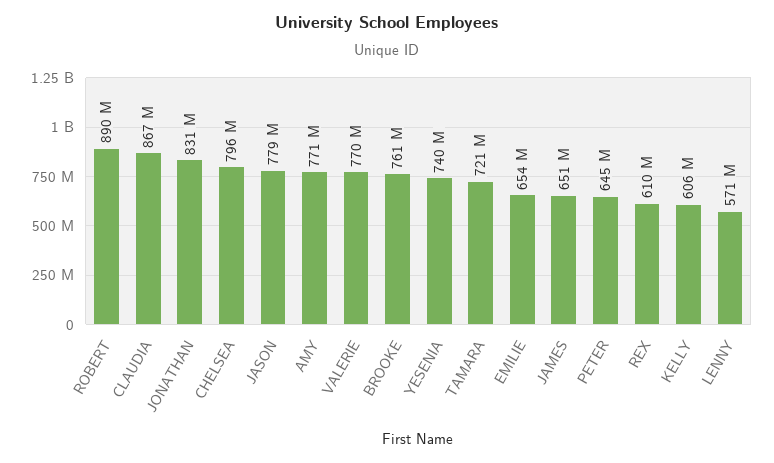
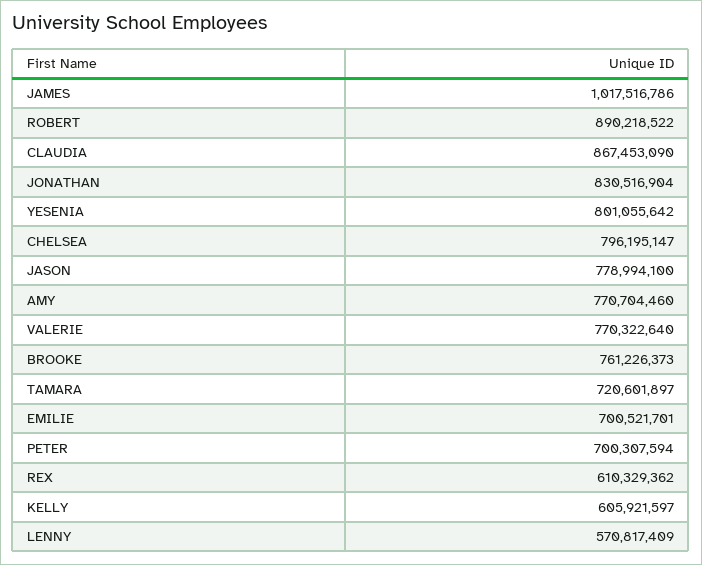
  {
    "ROBERT": 890218522,
    "CLAUDIA": 867453090,
    "JONATHAN": 830516904,
    "CHELSEA": 796195147,
    "JASON": 778994100,
    "AMY": 770704460,
    "VALERIE": 770322640,
    "BROOKE": 761226373,
-   "YESENIA": 740000000,
+   "YESENIA": 801055642,
    "TAMARA": 720601897,
-   "EMILIE": 654000000,
+   "EMILIE": 700521701,
-   "JAMES": 651000000,
+   "JAMES": 1017516786,
-   "PETER": 645000000,
+   "PETER": 700307594,
    "REX": 610329362,
    "KELLY": 605921597,
    "LENNY": 570817409
  }

